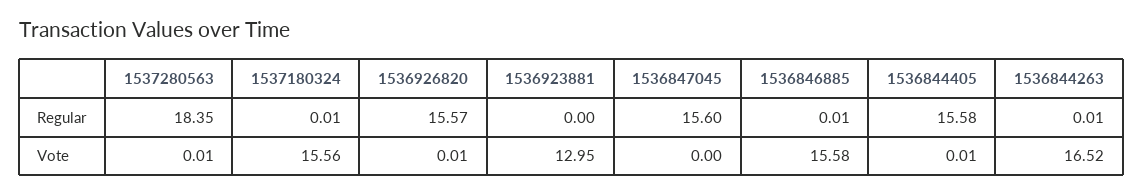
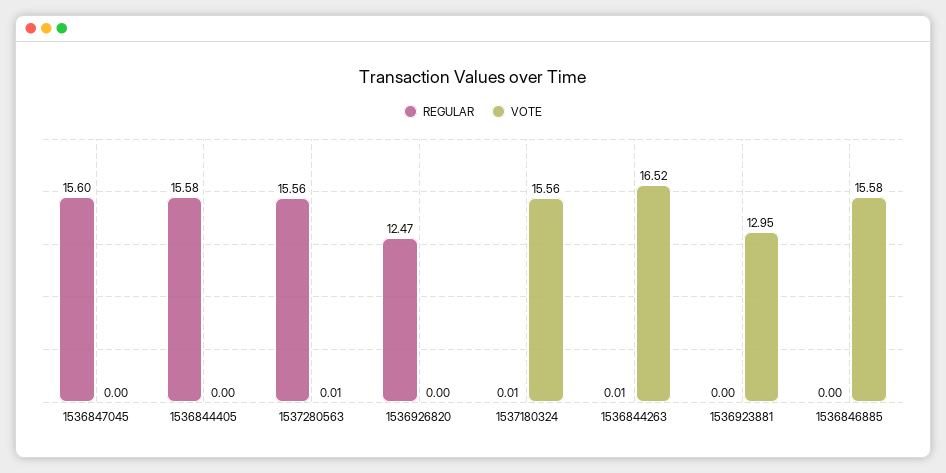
  {
    "Regular": {
-     "1537280563": 18.35,
+     "1537280563": 15.56,
      "1537180324": 0.01,
-     "1536926820": 15.57,
+     "1536926820": 12.47,
      "1536923881": 0,
      "1536847045": 15.6,
-     "1536846885": 0.01,
+     "1536846885": 0,
      "1536844405": 15.58,
      "1536844263": 0.01
    },
    "Vote": {
      "1537280563": 0.01,
      "1537180324": 15.56,
-     "1536926820": 0.01,
+     "1536926820": 0,
      "1536923881": 12.95,
      "1536847045": 0,
      "1536846885": 15.58,
-     "1536844405": 0.01,
+     "1536844405": 0,
      "1536844263": 16.52
    }
  }

